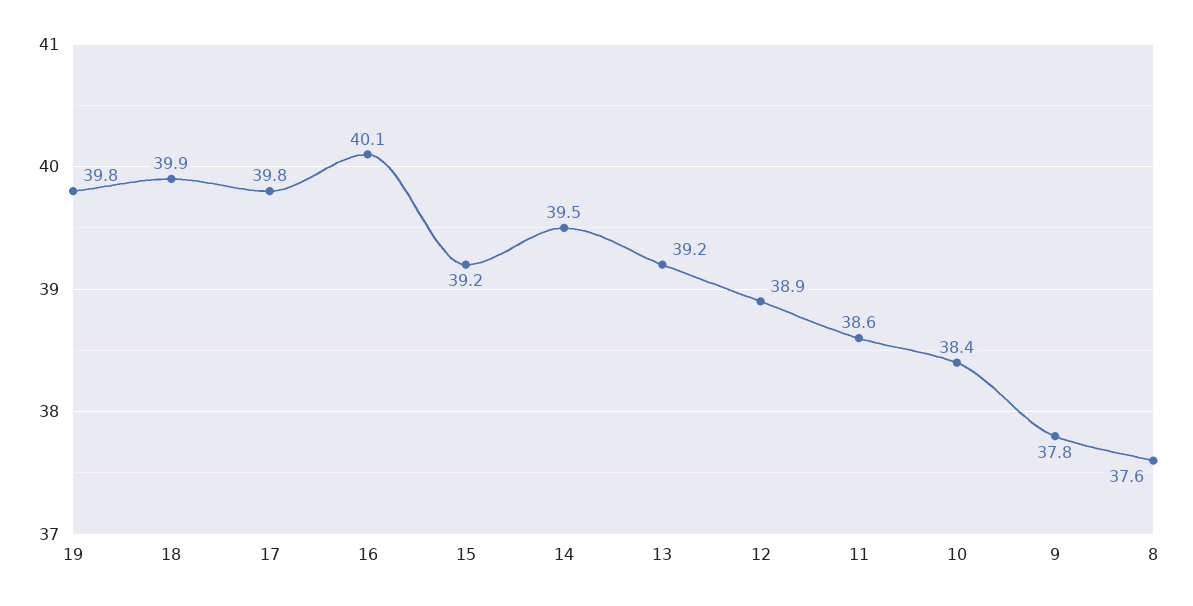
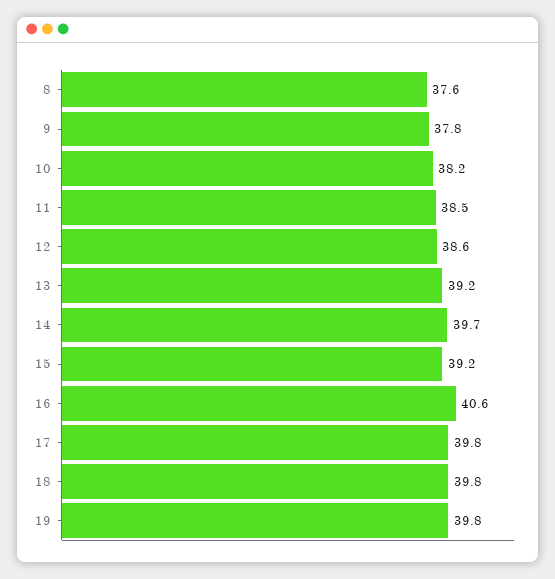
  {
    "19": 39.8,
-   "18": 39.9,
+   "18": 39.8,
    "17": 39.8,
-   "16": 40.1,
+   "16": 40.6,
    "15": 39.2,
-   "14": 39.5,
+   "14": 39.7,
    "13": 39.2,
-   "12": 38.9,
+   "12": 38.6,
-   "11": 38.6,
+   "11": 38.5,
-   "10": 38.4,
+   "10": 38.2,
    "9": 37.8,
    "8": 37.6
  }

